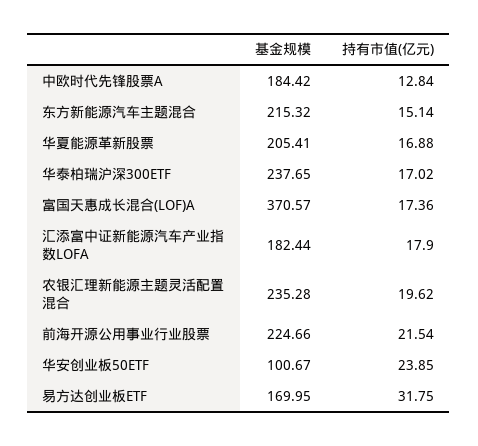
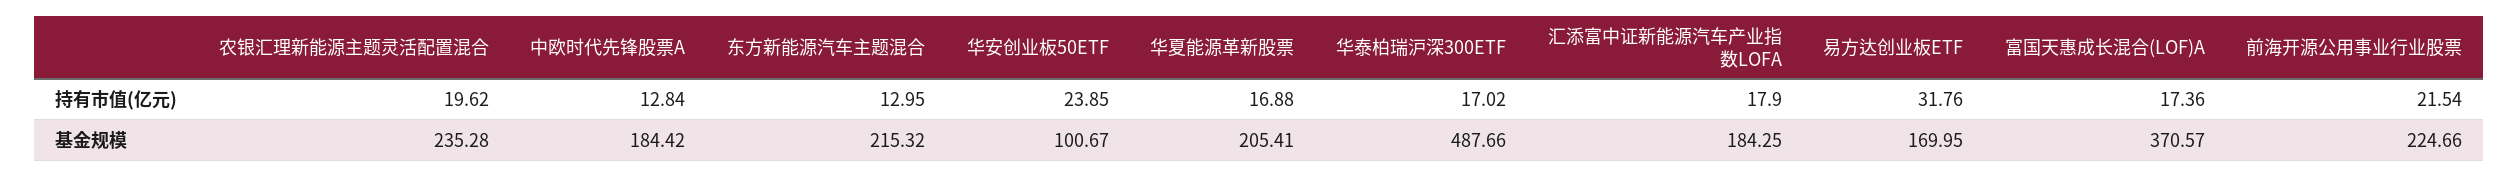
  {
    "基金规模": {
      "中欧时代先锋股票A": 184.42,
      "东方新能源汽车主题混合": 215.32,
      "华夏能源革新股票": 205.41,
-     "华泰柏瑞沪深300ETF": 237.65,
+     "华泰柏瑞沪深300ETF": 487.66,
      "富国天惠成长混合(LOF)A": 370.57,
-     "汇添富中证新能源汽车产业指数LOFA": 182.44,
+     "汇添富中证新能源汽车产业指数LOFA": 184.25,
      "农银汇理新能源主题灵活配置混合": 235.28,
      "前海开源公用事业行业股票": 224.66,
      "华安创业板50ETF": 100.67,
      "易方达创业板ETF": 169.95
    },
    "持有市值(亿元)": {
      "中欧时代先锋股票A": 12.84,
-     "东方新能源汽车主题混合": 15.14,
+     "东方新能源汽车主题混合": 12.95,
      "华夏能源革新股票": 16.88,
      "华泰柏瑞沪深300ETF": 17.02,
      "富国天惠成长混合(LOF)A": 17.36,
      "汇添富中证新能源汽车产业指数LOFA": 17.9,
      "农银汇理新能源主题灵活配置混合": 19.62,
      "前海开源公用事业行业股票": 21.54,
      "华安创业板50ETF": 23.85,
-     "易方达创业板ETF": 31.75
+     "易方达创业板ETF": 31.76
    }
  }

